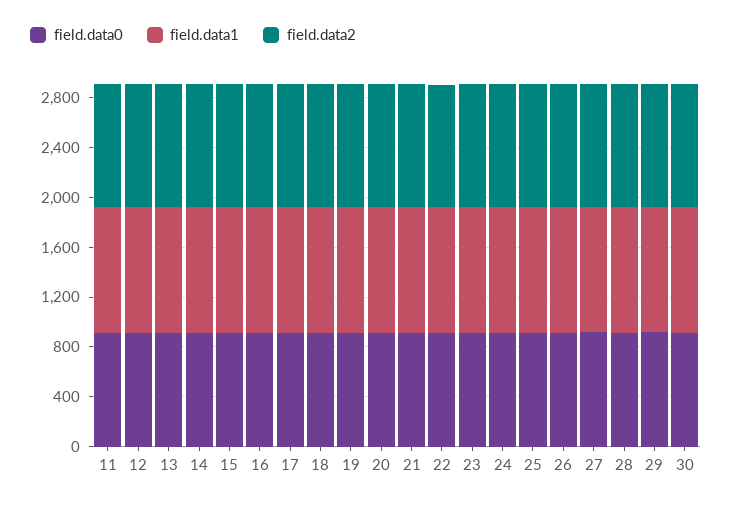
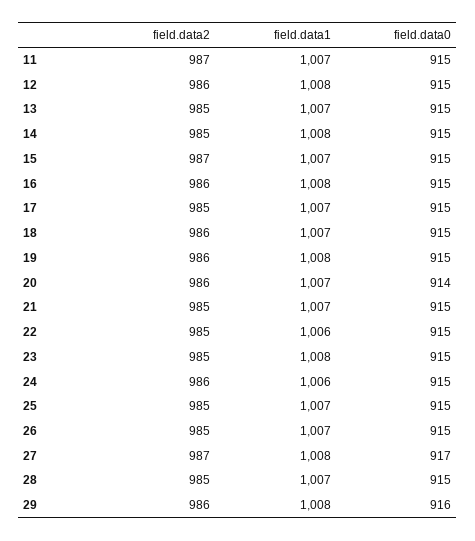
  {
    "field.data0": {
      "11": 915,
      "12": 915,
      "13": 915,
      "14": 915,
      "15": 915,
      "16": 915,
      "17": 915,
      "18": 915,
      "19": 915,
      "20": 914,
      "21": 915,
      "22": 915,
      "23": 915,
      "24": 915,
      "25": 915,
      "26": 915,
      "27": 917,
      "28": 915,
-     "29": 916,
+     "29": 916
-     "30": 900
    },
    "field.data1": {
      "11": 1007,
      "12": 1008,
      "13": 1007,
      "14": 1008,
      "15": 1007,
      "16": 1008,
      "17": 1007,
      "18": 1007,
      "19": 1008,
      "20": 1007,
      "21": 1007,
      "22": 1006,
      "23": 1008,
      "24": 1006,
      "25": 1007,
      "26": 1007,
      "27": 1008,
      "28": 1007,
-     "29": 1008,
+     "29": 1008
-     "30": 1000
    },
    "field.data2": {
      "11": 987,
      "12": 986,
      "13": 985,
      "14": 985,
      "15": 987,
      "16": 986,
      "17": 985,
      "18": 986,
      "19": 986,
      "20": 986,
      "21": 985,
      "22": 985,
      "23": 985,
      "24": 986,
      "25": 985,
      "26": 985,
      "27": 987,
      "28": 985,
-     "29": 986,
+     "29": 986
-     "30": 1000
    }
  }

